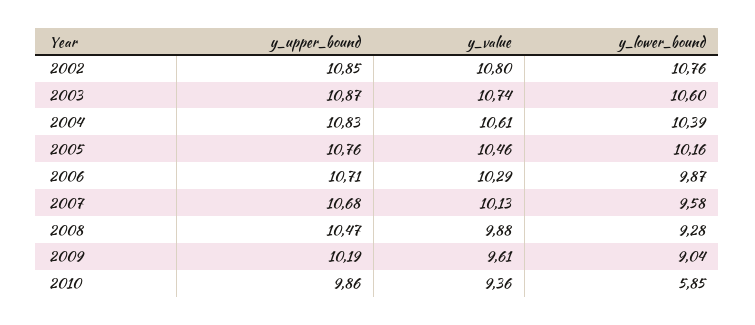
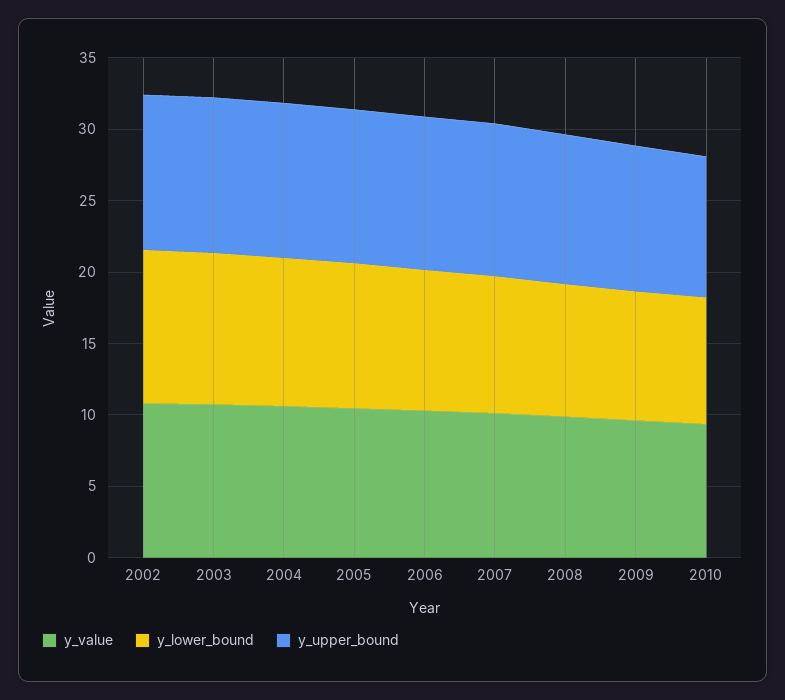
  {
    "y_upper_bound": {
      "2002": 10.85,
      "2003": 10.87,
      "2004": 10.83,
      "2005": 10.76,
      "2006": 10.71,
      "2007": 10.68,
      "2008": 10.47,
      "2009": 10.19,
      "2010": 9.86
    },
    "y_value": {
      "2002": 10.8,
      "2003": 10.74,
      "2004": 10.61,
      "2005": 10.46,
      "2006": 10.29,
      "2007": 10.13,
      "2008": 9.88,
      "2009": 9.61,
      "2010": 9.36
    },
    "y_lower_bound": {
      "2002": 10.76,
      "2003": 10.6,
      "2004": 10.39,
      "2005": 10.16,
      "2006": 9.87,
      "2007": 9.58,
      "2008": 9.28,
      "2009": 9.04,
-     "2010": 5.85
+     "2010": 9
    }
  }

